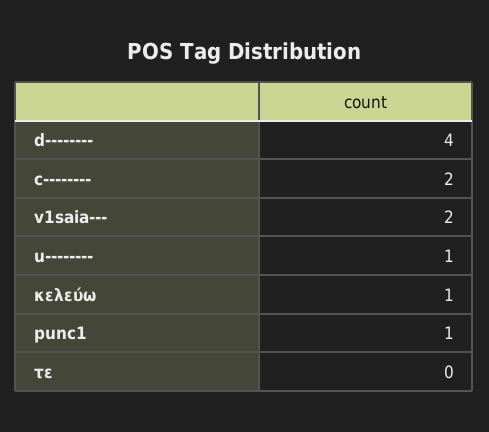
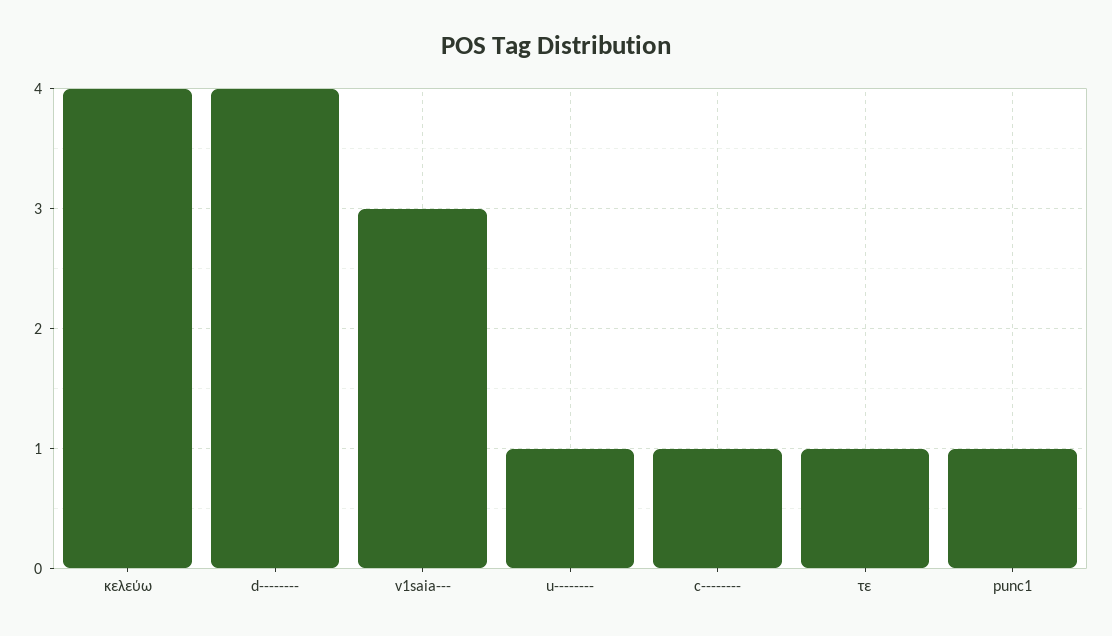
  {
    "d--------": 4,
-   "c--------": 2,
+   "c--------": 1,
-   "v1saia---": 2,
+   "v1saia---": 3,
    "u--------": 1,
-   "κελεύω": 1,
+   "κελεύω": 4,
    "punc1": 1,
-   "τε": 0
+   "τε": 1
  }

